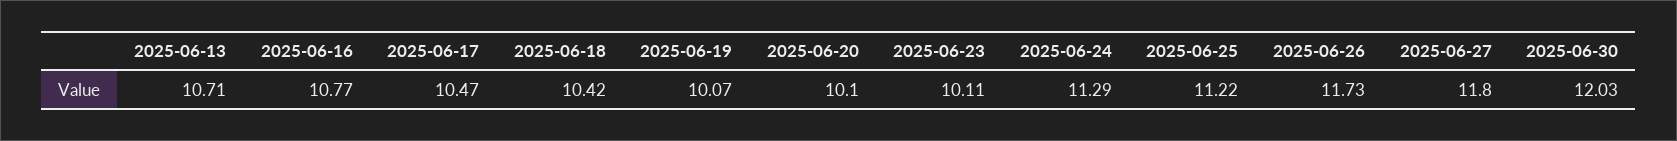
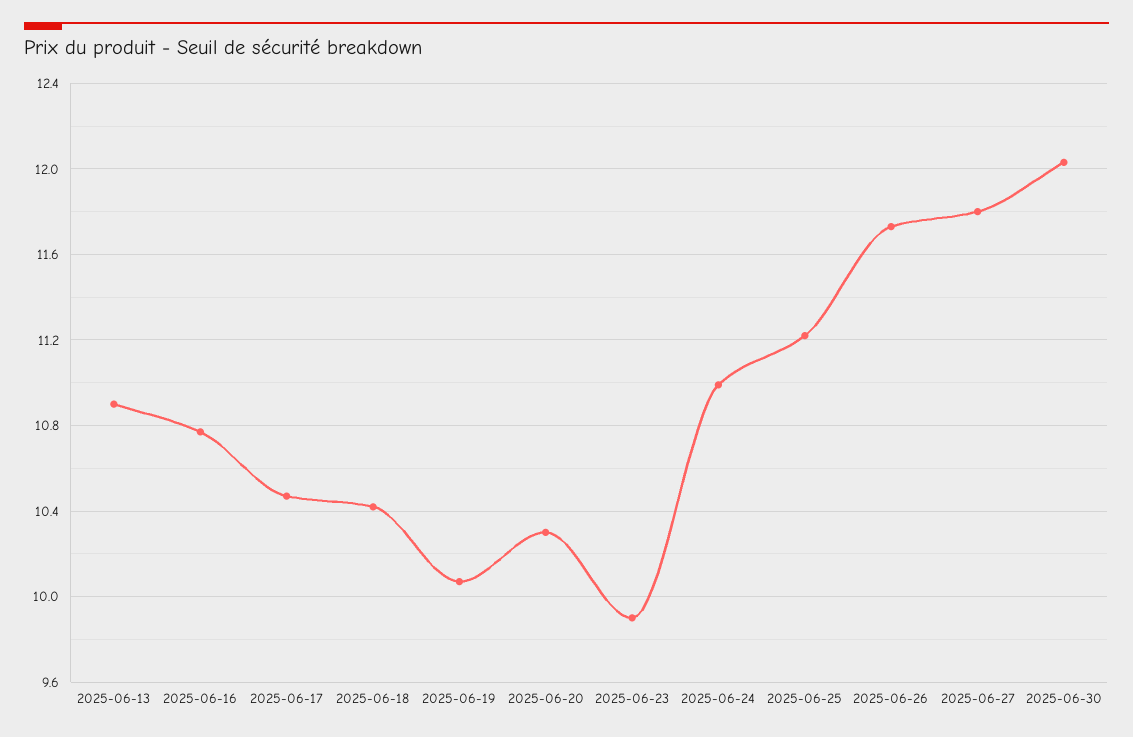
  {
-   "2025-06-13": 10.71,
+   "2025-06-13": 10.9,
    "2025-06-16": 10.77,
    "2025-06-17": 10.47,
    "2025-06-18": 10.42,
    "2025-06-19": 10.07,
-   "2025-06-20": 10.1,
+   "2025-06-20": 10.3,
-   "2025-06-23": 10.11,
+   "2025-06-23": 9.9,
-   "2025-06-24": 11.29,
+   "2025-06-24": 11,
    "2025-06-25": 11.22,
    "2025-06-26": 11.73,
    "2025-06-27": 11.8,
    "2025-06-30": 12.03
  }

